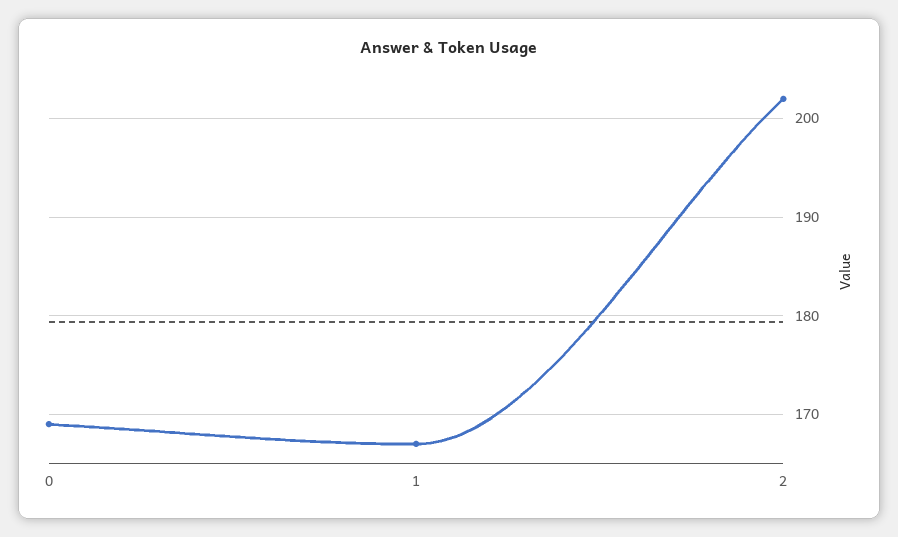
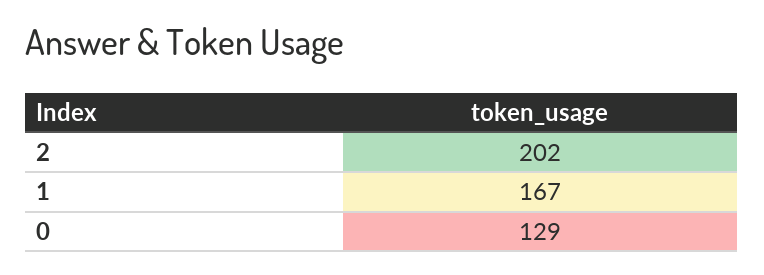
  {
-   "0": 169,
+   "0": 129,
    "1": 167,
    "2": 202
  }

